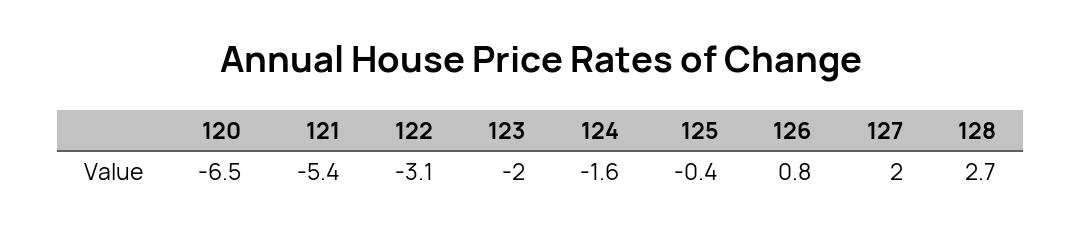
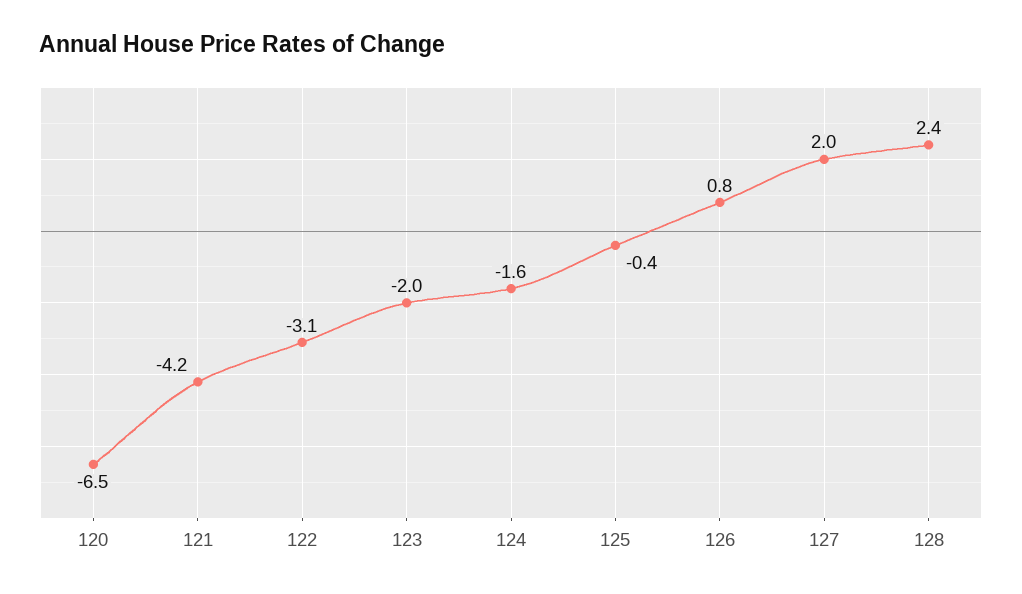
  {
    "120": -6.5,
-   "121": -5.4,
+   "121": -4.2,
    "122": -3.1,
    "123": -2,
    "124": -1.6,
    "125": -0.4,
    "126": 0.8,
    "127": 2,
-   "128": 2.7
+   "128": 2.4
  }

